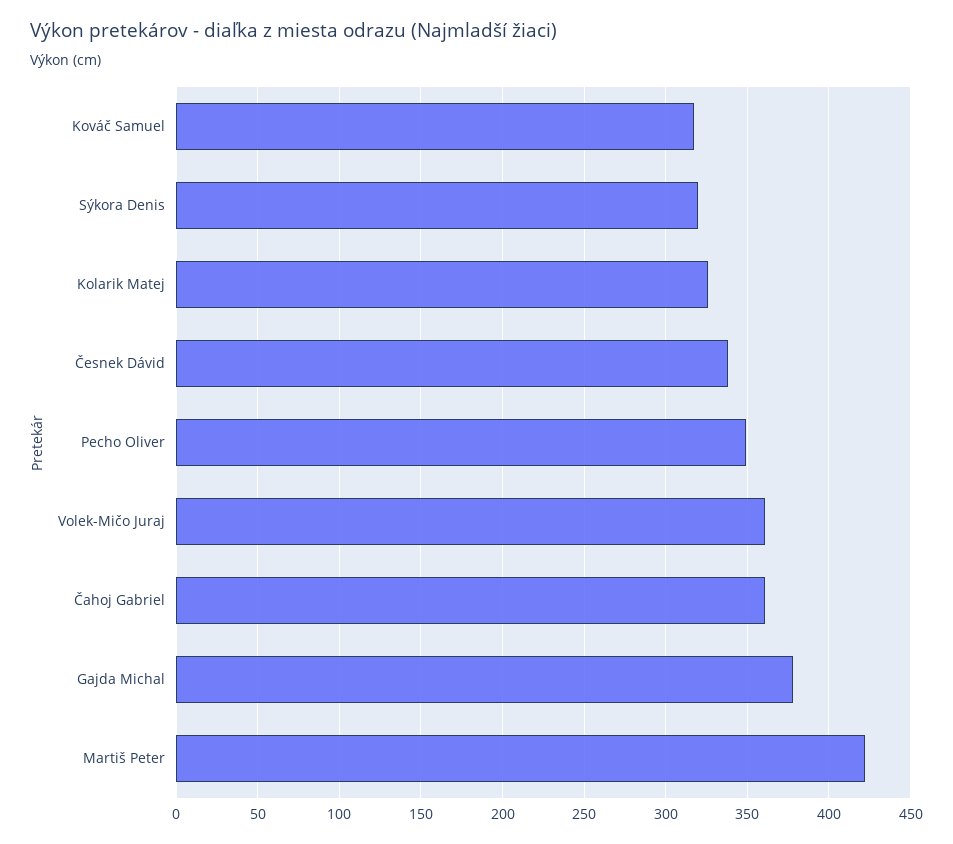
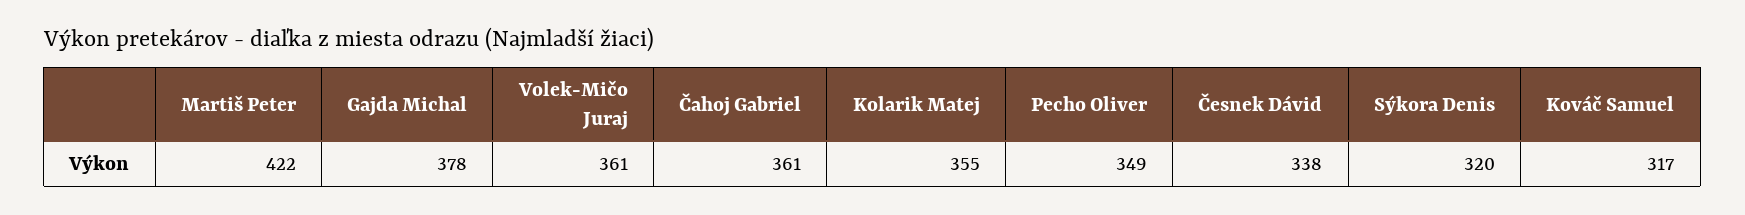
  {
    "Kováč Samuel": 317,
    "Sýkora Denis": 320,
-   "Kolarik Matej": 325,
+   "Kolarik Matej": 355,
    "Česnek Dávid": 338,
    "Pecho Oliver": 349,
    "Volek-Mičo Juraj": 361,
    "Čahoj Gabriel": 361,
    "Gajda Michal": 378,
    "Martiš Peter": 422
  }

